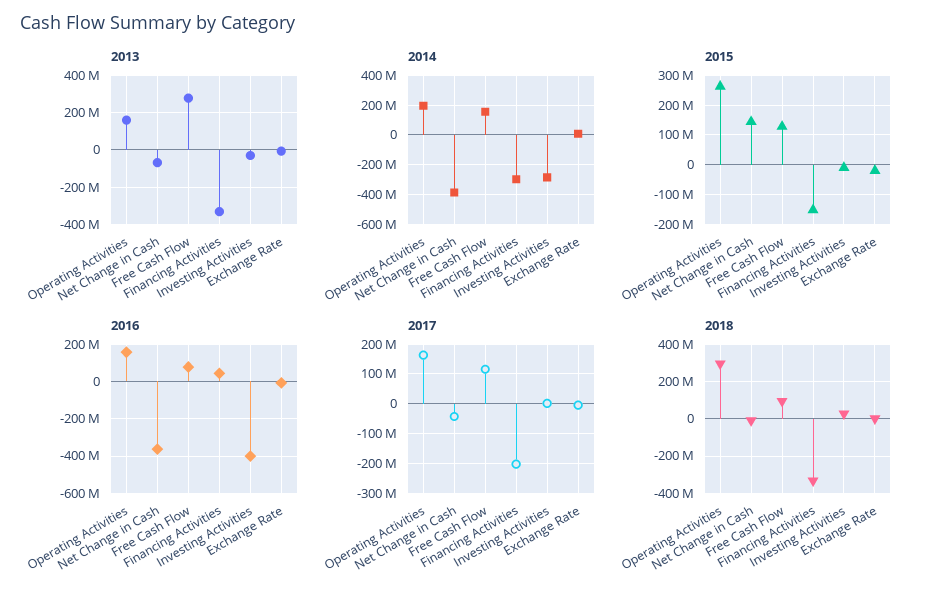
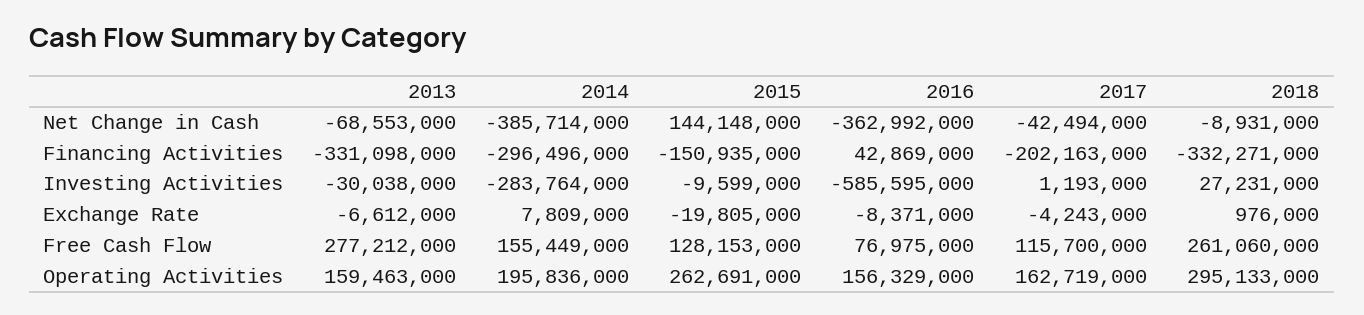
  {
    "2013": {
      "Operating Activities": 159463000,
      "Net Change in Cash": -68553000,
      "Free Cash Flow": 277212000,
      "Financing Activities": -331098000,
      "Investing Activities": -30038000,
      "Exchange Rate": -6612000
    },
    "2014": {
      "Operating Activities": 195836000,
      "Net Change in Cash": -385714000,
      "Free Cash Flow": 155449000,
      "Financing Activities": -296496000,
      "Investing Activities": -283764000,
      "Exchange Rate": 7809000
    },
    "2015": {
      "Operating Activities": 262691000,
      "Net Change in Cash": 144148000,
      "Free Cash Flow": 128153000,
      "Financing Activities": -150935000,
      "Investing Activities": -9599000,
      "Exchange Rate": -19805000
    },
    "2016": {
      "Operating Activities": 156329000,
      "Net Change in Cash": -362992000,
      "Free Cash Flow": 76975000,
      "Financing Activities": 42869000,
-     "Investing Activities": -400000000,
+     "Investing Activities": -585595000,
      "Exchange Rate": -8371000
    },
    "2017": {
      "Operating Activities": 162719000,
      "Net Change in Cash": -42494000,
      "Free Cash Flow": 115700000,
      "Financing Activities": -202163000,
      "Investing Activities": 1193000,
      "Exchange Rate": -4243000
    },
    "2018": {
      "Operating Activities": 295133000,
      "Net Change in Cash": -8931000,
-     "Free Cash Flow": 100000000,
+     "Free Cash Flow": 261060000,
      "Financing Activities": -332271000,
      "Investing Activities": 27231000,
      "Exchange Rate": 976000
    }
  }

